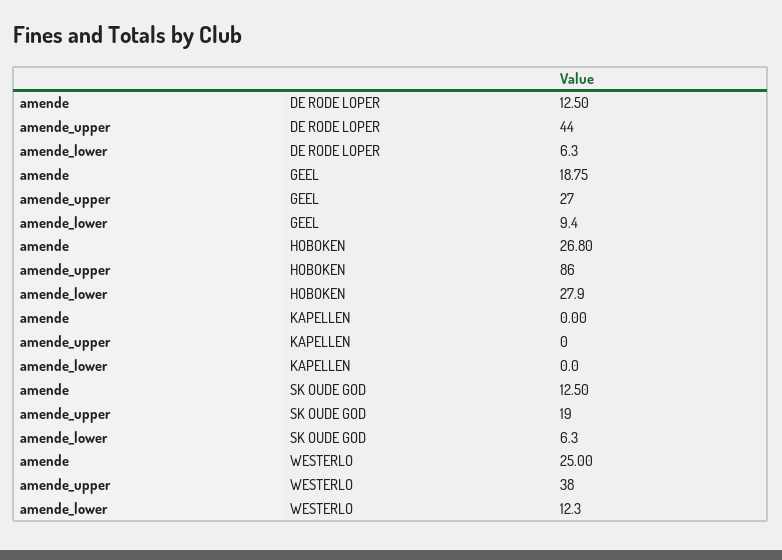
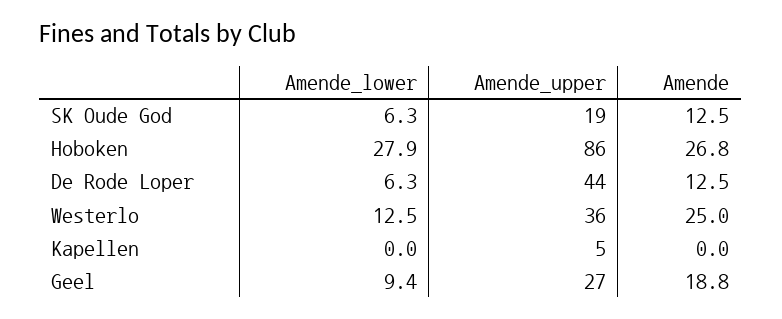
  {
    "amende": {
      "DE RODE LOPER": 12.5,
      "GEEL": 18.75,
      "HOBOKEN": 26.8,
      "KAPELLEN": 0,
      "SK OUDE GOD": 12.5,
      "WESTERLO": 25
    },
    "amende_upper": {
      "DE RODE LOPER": 44,
      "GEEL": 27,
      "HOBOKEN": 86,
-     "KAPELLEN": 0,
+     "KAPELLEN": 5,
      "SK OUDE GOD": 19,
-     "WESTERLO": 38
+     "WESTERLO": 36
    },
    "amende_lower": {
      "DE RODE LOPER": 6.3,
      "GEEL": 9.4,
      "HOBOKEN": 27.9,
      "KAPELLEN": 0,
      "SK OUDE GOD": 6.3,
-     "WESTERLO": 12.3
+     "WESTERLO": 12.5
    }
  }

